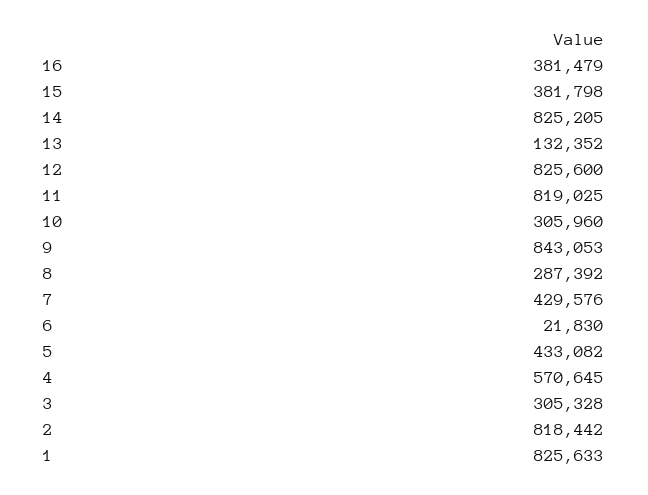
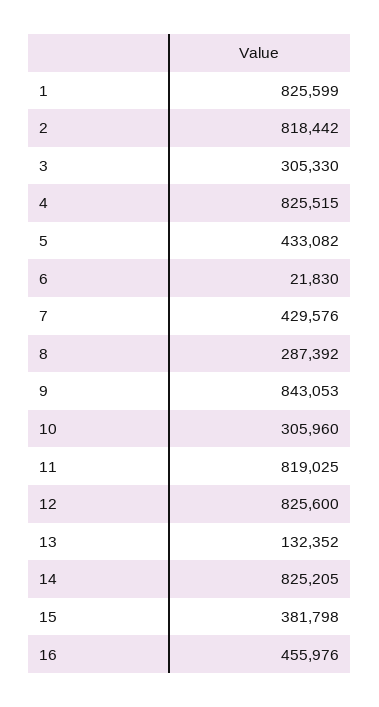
  {
-   "16": 381479,
+   "16": 455976,
    "15": 381798,
    "14": 825205,
    "13": 132352,
    "12": 825600,
    "11": 819025,
    "10": 305960,
    "9": 843053,
    "8": 287392,
    "7": 429576,
    "6": 21830,
    "5": 433082,
-   "4": 570645,
+   "4": 825515,
-   "3": 305328,
+   "3": 305330,
    "2": 818442,
-   "1": 825633
+   "1": 825599
  }

